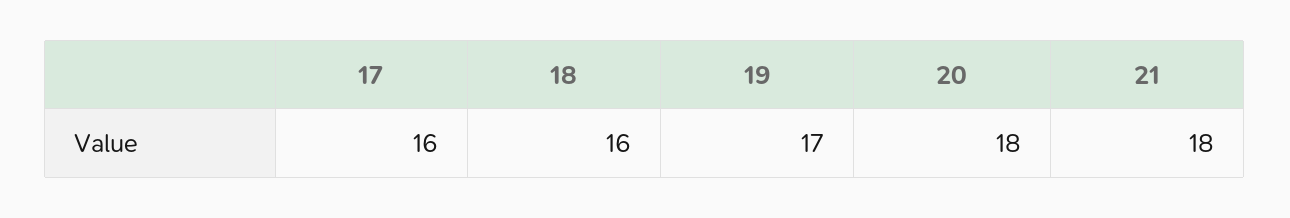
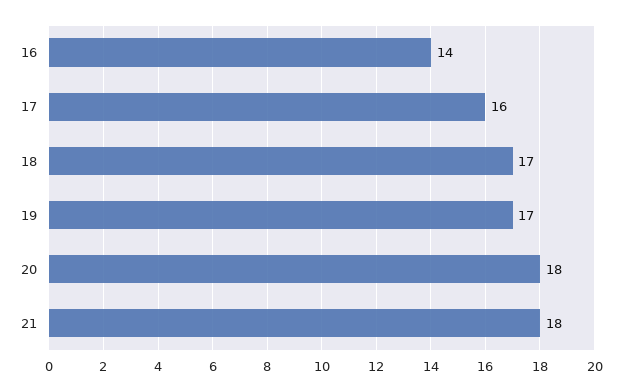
  {
    "17": 16,
-   "18": 16,
+   "18": 17,
    "19": 17,
    "20": 18,
-   "21": 18
+   "21": 18,
+   "16": 14
  }

